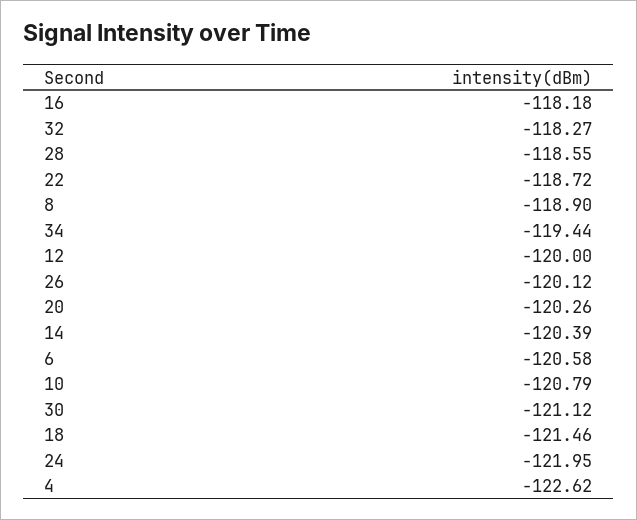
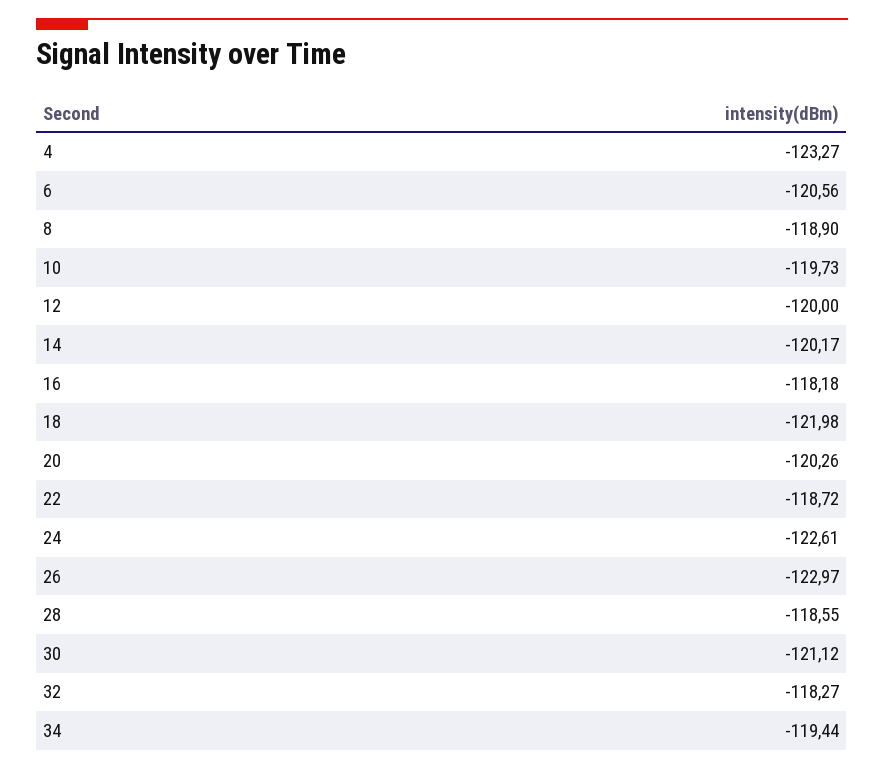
  {
    "16": -118.18,
    "32": -118.27,
    "28": -118.55,
    "22": -118.72,
    "8": -118.9,
    "34": -119.44,
    "12": -120,
-   "26": -120.12,
+   "26": -122.97,
    "20": -120.26,
-   "14": -120.39,
+   "14": -120.17,
-   "6": -120.58,
+   "6": -120.56,
-   "10": -120.79,
+   "10": -119.73,
    "30": -121.12,
-   "18": -121.46,
+   "18": -121.98,
-   "24": -121.95,
+   "24": -122.61,
-   "4": -122.62
+   "4": -123.27
  }

